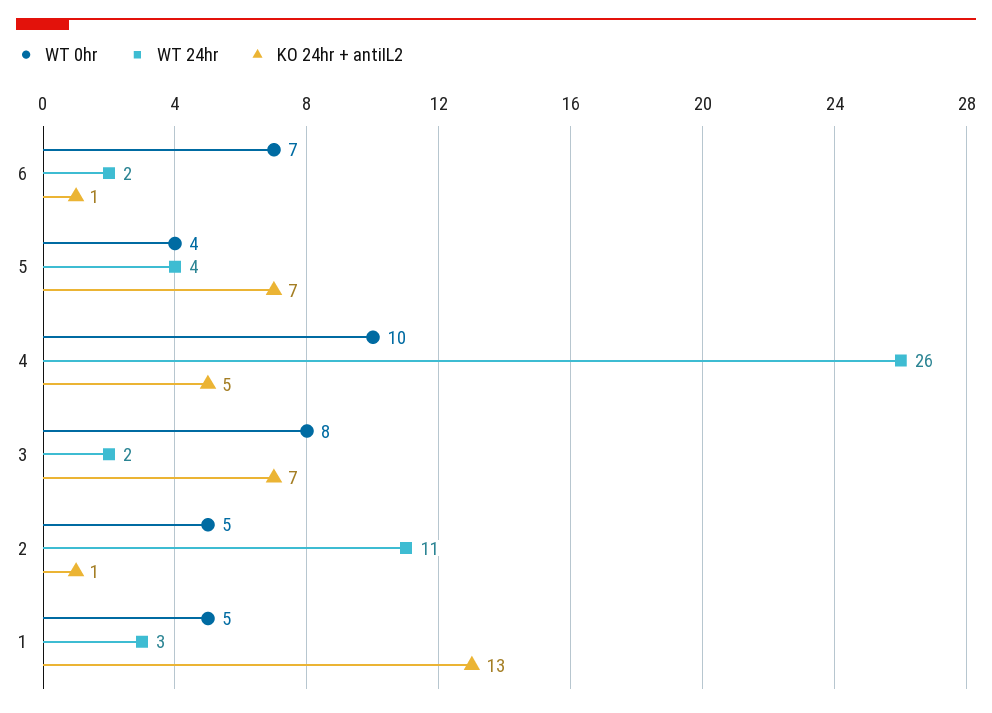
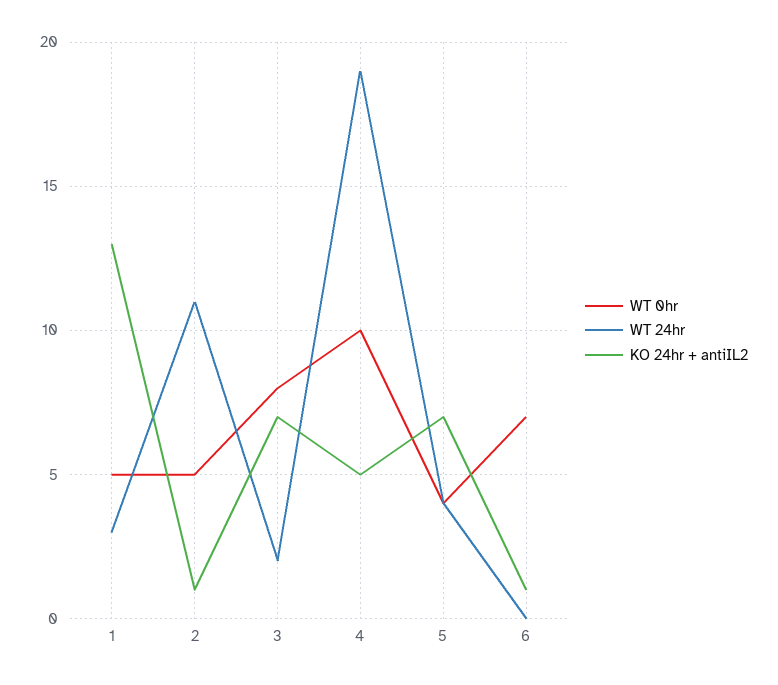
  {
    "WT 0hr": {
      "6": 7,
      "5": 4,
      "4": 10,
      "3": 8,
      "2": 5,
      "1": 5
    },
    "WT 24hr": {
-     "6": 2,
+     "6": 0,
      "5": 4,
-     "4": 26,
+     "4": 19,
      "3": 2,
      "2": 11,
      "1": 3
    },
    "KO 24hr + antiIL2": {
      "6": 1,
      "5": 7,
      "4": 5,
      "3": 7,
      "2": 1,
      "1": 13
    }
  }

